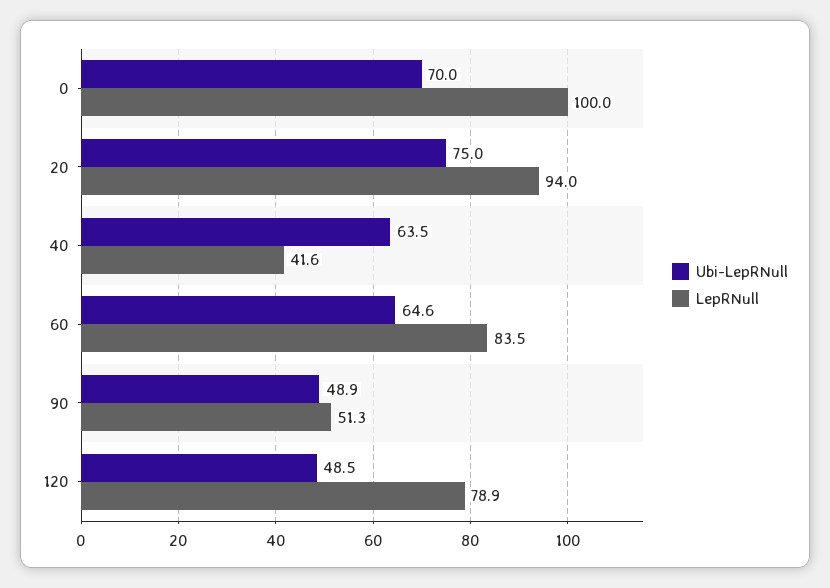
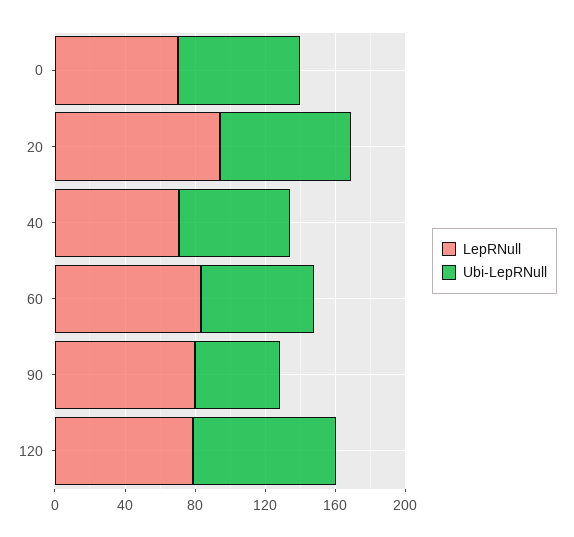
  {
    "Ubi-LepRNull": {
      "0": 70,
      "20": 75,
      "40": 63.5,
      "60": 64.6,
      "90": 48.9,
-     "120": 48.5
+     "120": 80
    },
    "LepRNull": {
-     "0": 100,
+     "0": 70,
      "20": 94,
-     "40": 41.6,
+     "40": 70,
      "60": 83.5,
-     "90": 51.3,
+     "90": 80,
      "120": 78.9
    }
  }

